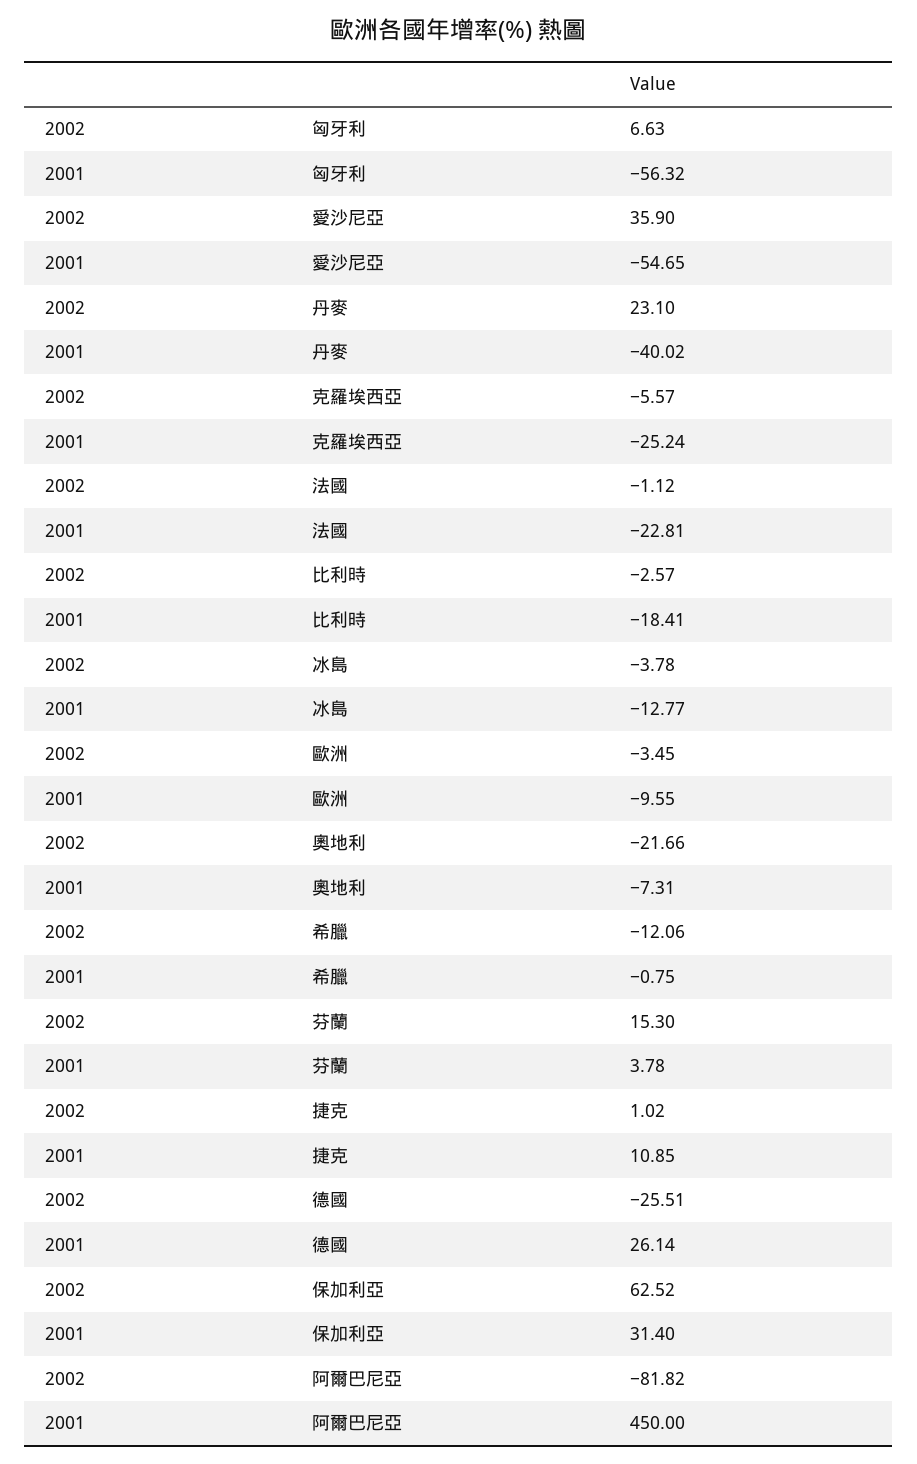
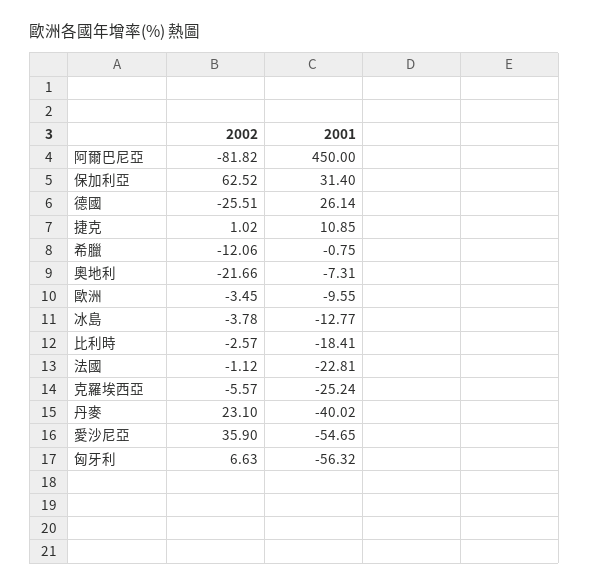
  {
    "2002": {
      "匈牙利": 6.63,
      "愛沙尼亞": 35.9,
      "丹麥": 23.1,
      "克羅埃西亞": -5.57,
      "法國": -1.12,
      "比利時": -2.57,
      "冰島": -3.78,
      "歐洲": -3.45,
      "奧地利": -21.66,
      "希臘": -12.06,
-     "芬蘭": 15.3,
      "捷克": 1.02,
      "德國": -25.51,
      "保加利亞": 62.52,
      "阿爾巴尼亞": -81.82
    },
    "2001": {
      "匈牙利": -56.32,
      "愛沙尼亞": -54.65,
      "丹麥": -40.02,
      "克羅埃西亞": -25.24,
      "法國": -22.81,
      "比利時": -18.41,
      "冰島": -12.77,
      "歐洲": -9.55,
      "奧地利": -7.31,
      "希臘": -0.75,
-     "芬蘭": 3.78,
      "捷克": 10.85,
      "德國": 26.14,
      "保加利亞": 31.4,
      "阿爾巴尼亞": 450
    }
  }

